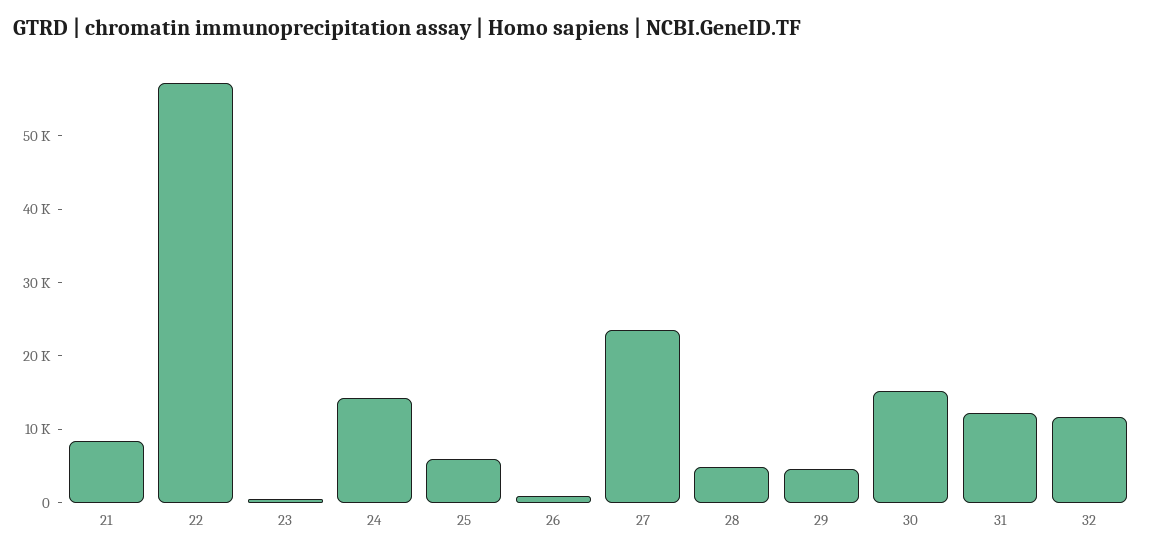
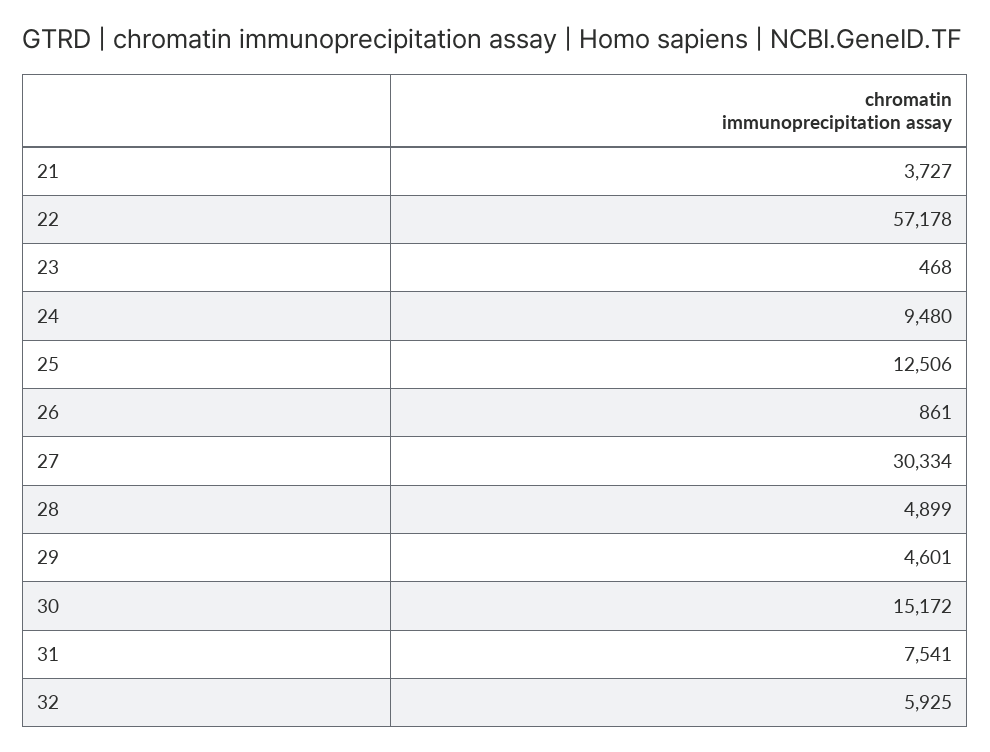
  {
-   "21": 8000,
+   "21": 3727,
    "22": 57178,
    "23": 468,
-   "24": 14000,
+   "24": 9480,
-   "25": 6000,
+   "25": 12506,
    "26": 861,
-   "27": 24000,
+   "27": 30334,
    "28": 4899,
    "29": 4601,
    "30": 15172,
-   "31": 12000,
+   "31": 7541,
-   "32": 12000
+   "32": 5925
  }

